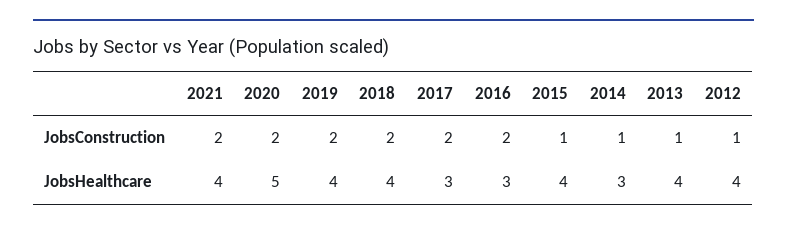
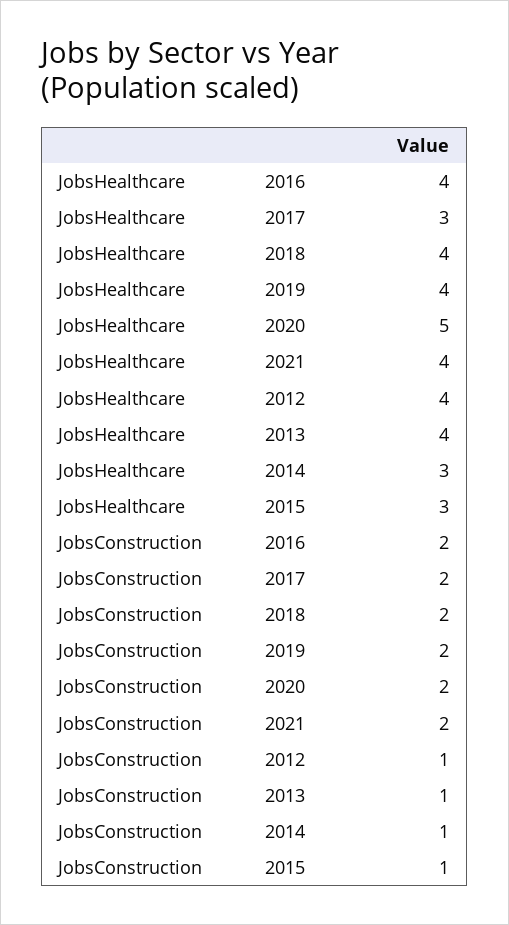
  {
    "2021": {
      "JobsConstruction": 2,
      "JobsHealthcare": 4
    },
    "2020": {
      "JobsConstruction": 2,
      "JobsHealthcare": 5
    },
    "2019": {
      "JobsConstruction": 2,
      "JobsHealthcare": 4
    },
    "2018": {
      "JobsConstruction": 2,
      "JobsHealthcare": 4
    },
    "2017": {
      "JobsConstruction": 2,
      "JobsHealthcare": 3
    },
    "2016": {
      "JobsConstruction": 2,
-     "JobsHealthcare": 3
+     "JobsHealthcare": 4
    },
    "2015": {
      "JobsConstruction": 1,
-     "JobsHealthcare": 4
+     "JobsHealthcare": 3
    },
    "2014": {
      "JobsConstruction": 1,
      "JobsHealthcare": 3
    },
    "2013": {
      "JobsConstruction": 1,
      "JobsHealthcare": 4
    },
    "2012": {
      "JobsConstruction": 1,
      "JobsHealthcare": 4
    }
  }

